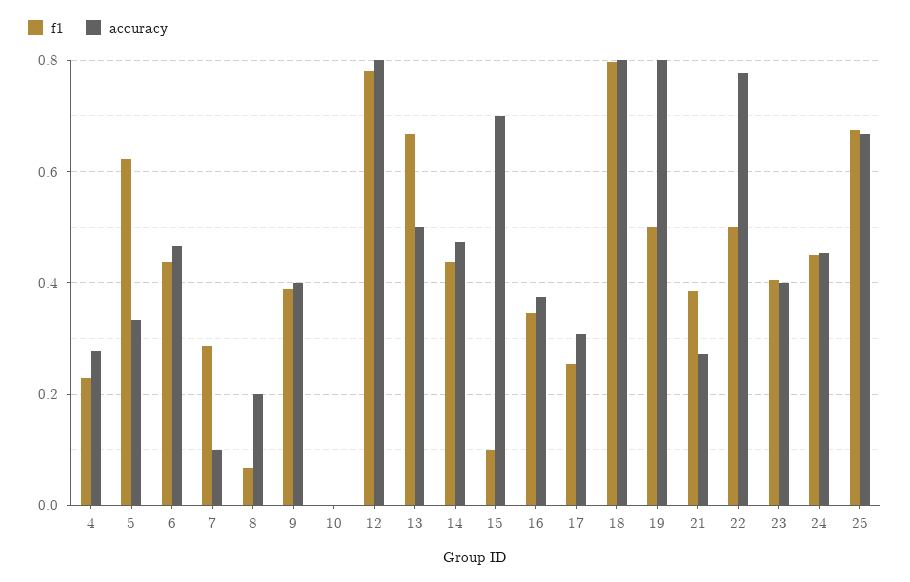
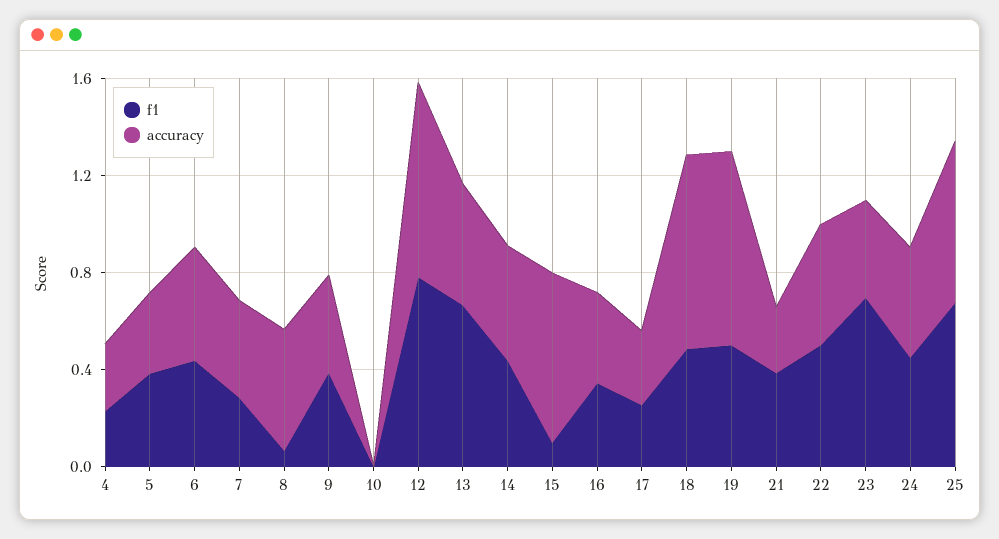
  {
    "f1": {
      "4": 0.22,
-     "5": 0.62,
+     "5": 0.4,
      "6": 0.44,
      "7": 0.28,
      "8": 0.06,
      "9": 0.38,
      "10": 0,
      "12": 0.78,
      "13": 0.66,
      "14": 0.44,
      "15": 0.1,
      "16": 0.34,
      "17": 0.26,
-     "18": 0.8,
+     "18": 0.5,
      "19": 0.5,
      "21": 0.38,
      "22": 0.5,
-     "23": 0.4,
+     "23": 0.7,
      "24": 0.46,
      "25": 0.68
    },
    "accuracy": {
      "4": 0.28,
      "5": 0.34,
      "6": 0.46,
-     "7": 0.1,
+     "7": 0.4,
-     "8": 0.2,
+     "8": 0.5,
      "9": 0.4,
      "10": 0,
      "12": 0.8,
      "13": 0.5,
      "14": 0.48,
      "15": 0.7,
      "16": 0.38,
      "17": 0.3,
      "18": 0.8,
      "19": 0.8,
      "21": 0.28,
-     "22": 0.78,
+     "22": 0.5,
      "23": 0.4,
      "24": 0.46,
      "25": 0.66
    }
  }

